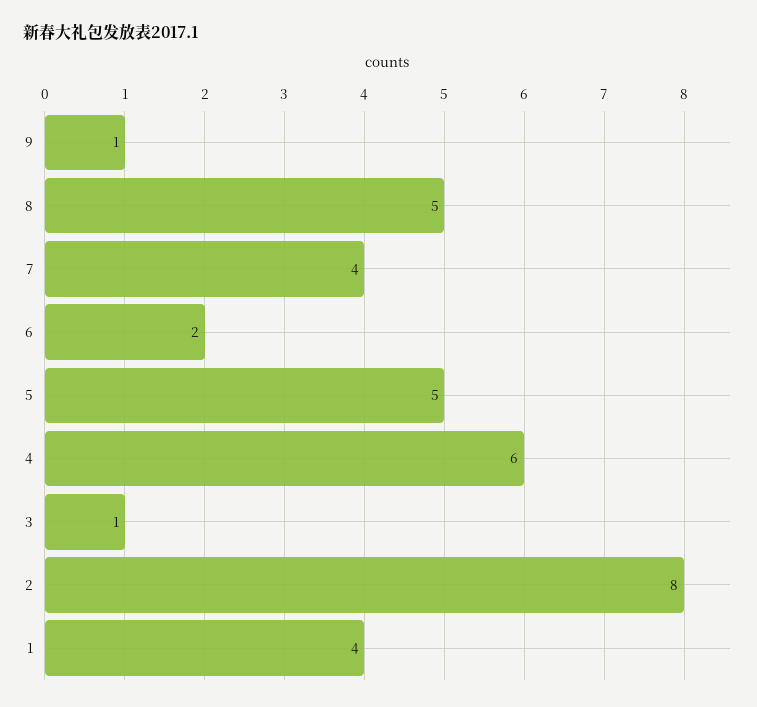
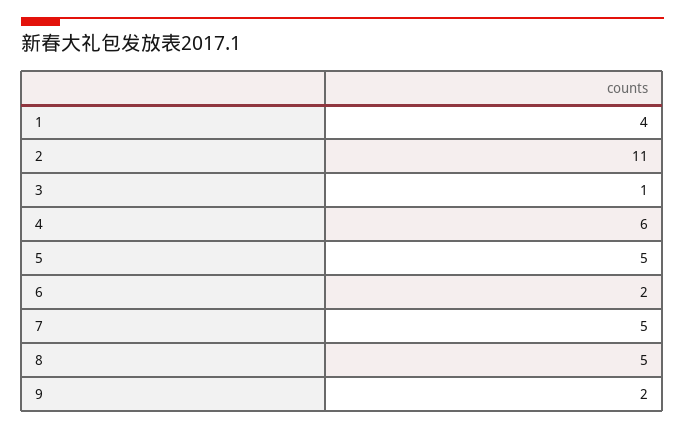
  {
-   "9": 1,
+   "9": 2,
    "8": 5,
-   "7": 4,
+   "7": 5,
    "6": 2,
    "5": 5,
    "4": 6,
    "3": 1,
-   "2": 8,
+   "2": 11,
    "1": 4
  }

